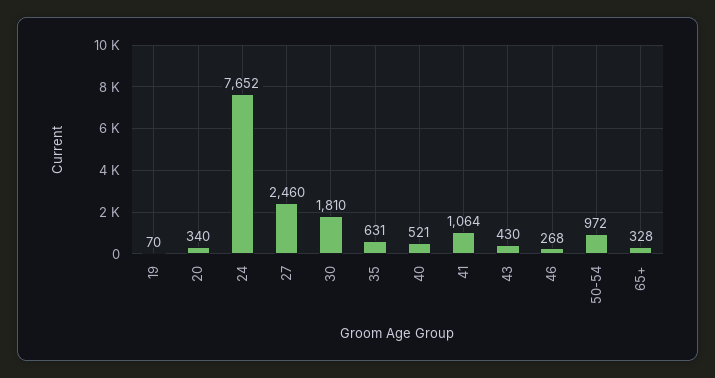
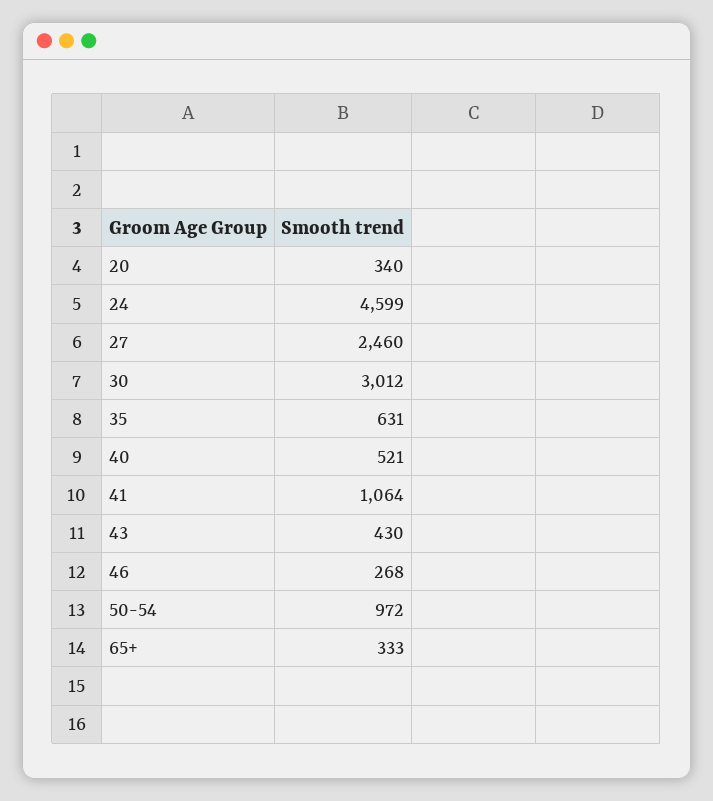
  {
-   "19": 70,
    "20": 340,
-   "24": 7652,
+   "24": 4599,
    "27": 2460,
-   "30": 1810,
+   "30": 3012,
    "35": 631,
    "40": 521,
    "41": 1064,
    "43": 430,
    "46": 268,
    "50-54": 972,
-   "65+": 328
+   "65+": 333
  }

